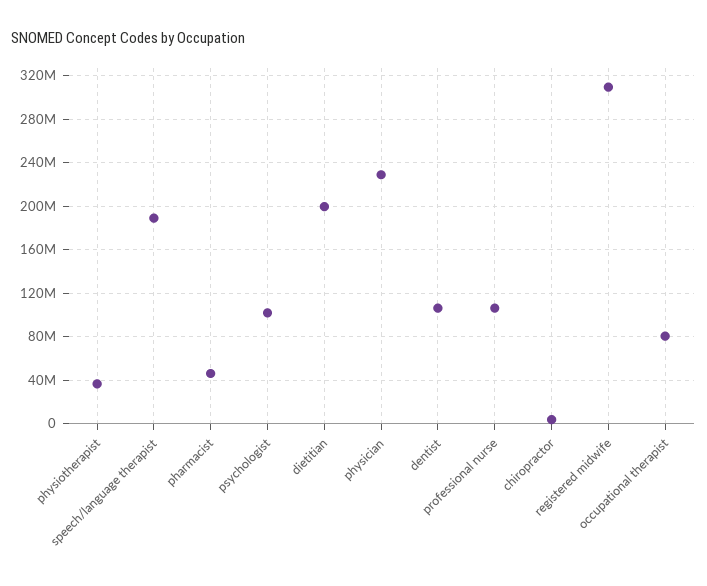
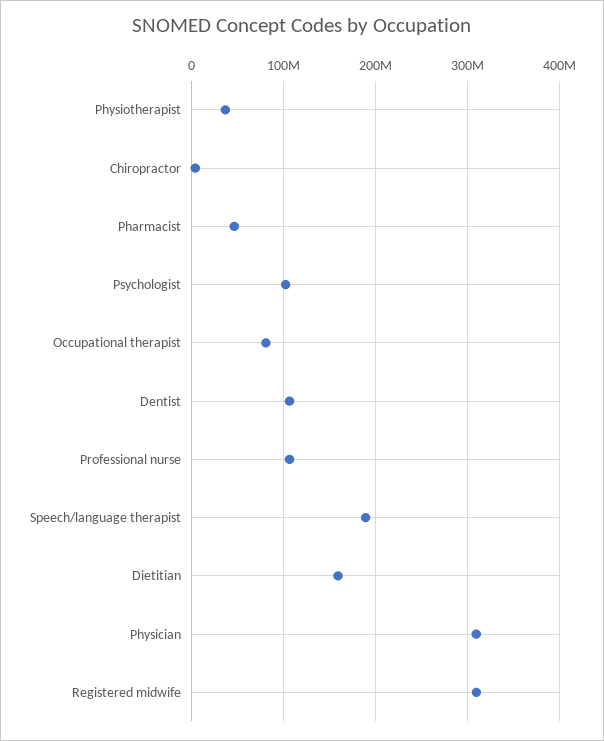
  {
    "physiotherapist": 40000000,
    "speech/language therapist": 190000000,
    "pharmacist": 50000000,
    "psychologist": 100000000,
-   "dietitian": 200000000,
+   "dietitian": 160000000,
-   "physician": 230000000,
+   "physician": 310000000,
    "dentist": 110000000,
    "professional nurse": 110000000,
    "chiropractor": 0,
    "registered midwife": 310000000,
    "occupational therapist": 80000000
  }

